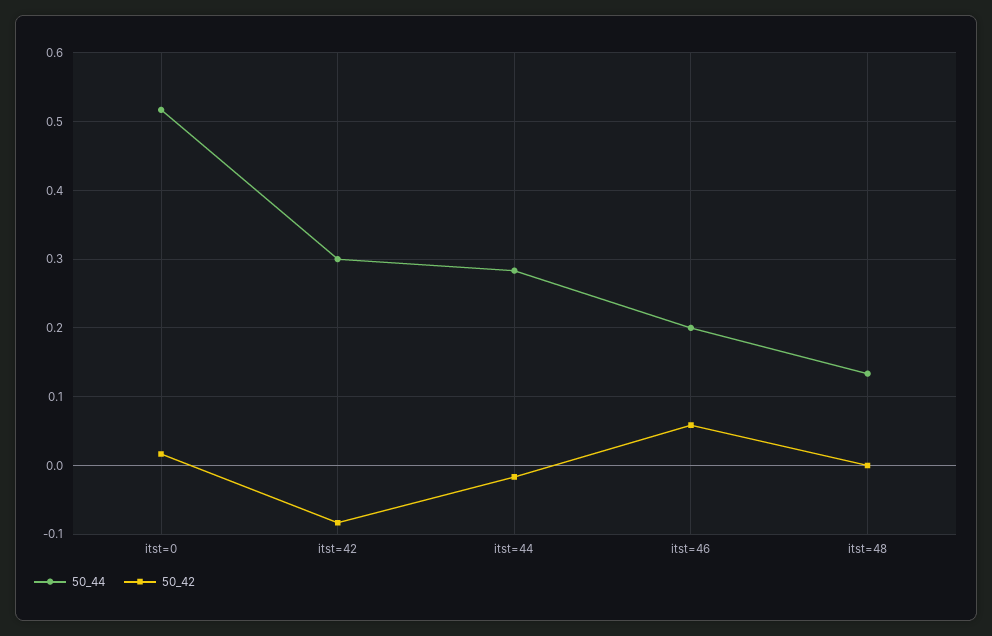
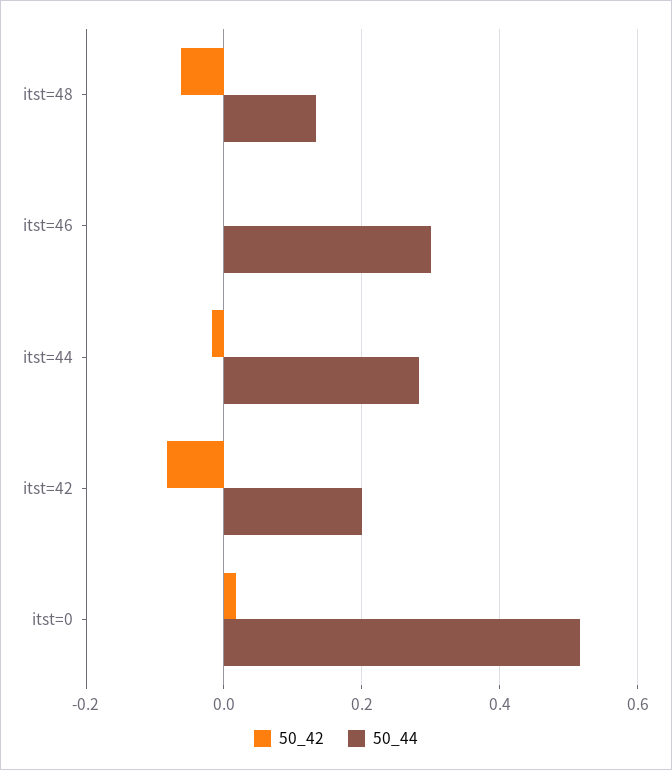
  {
    "50_44": {
      "itst=0": 0.52,
-     "itst=42": 0.3,
+     "itst=42": 0.2,
      "itst=44": 0.28,
-     "itst=46": 0.2,
+     "itst=46": 0.3,
      "itst=48": 0.13
    },
    "50_42": {
      "itst=0": 0.02,
      "itst=42": -0.08,
      "itst=44": -0.02,
-     "itst=46": 0.06,
+     "itst=46": 0,
-     "itst=48": 0
+     "itst=48": -0.06
    }
  }

